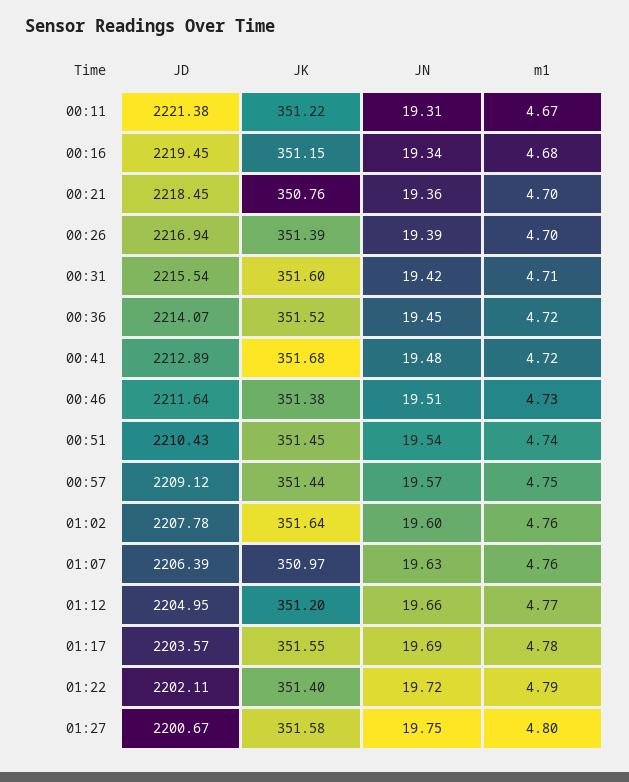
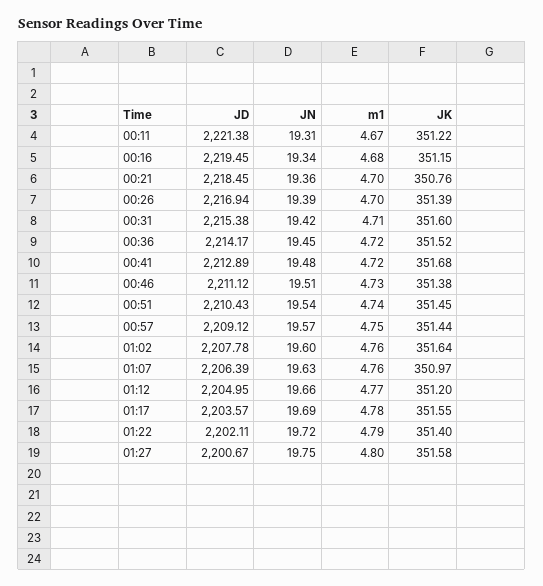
  {
    "JD": {
      "00:11": 2221.38,
      "00:16": 2219.45,
      "00:21": 2218.45,
      "00:26": 2216.94,
-     "00:31": 2215.54,
+     "00:31": 2215.38,
-     "00:36": 2214.07,
+     "00:36": 2214.17,
      "00:41": 2212.89,
-     "00:46": 2211.64,
+     "00:46": 2211.12,
      "00:51": 2210.43,
      "00:57": 2209.12,
      "01:02": 2207.78,
      "01:07": 2206.39,
      "01:12": 2204.95,
      "01:17": 2203.57,
      "01:22": 2202.11,
      "01:27": 2200.67
    },
    "JK": {
      "00:11": 351.22,
      "00:16": 351.15,
      "00:21": 350.76,
      "00:26": 351.39,
      "00:31": 351.6,
      "00:36": 351.52,
      "00:41": 351.68,
      "00:46": 351.38,
      "00:51": 351.45,
      "00:57": 351.44,
      "01:02": 351.64,
      "01:07": 350.97,
      "01:12": 351.2,
      "01:17": 351.55,
      "01:22": 351.4,
      "01:27": 351.58
    },
    "JN": {
      "00:11": 19.31,
      "00:16": 19.34,
      "00:21": 19.36,
      "00:26": 19.39,
      "00:31": 19.42,
      "00:36": 19.45,
      "00:41": 19.48,
      "00:46": 19.51,
      "00:51": 19.54,
      "00:57": 19.57,
      "01:02": 19.6,
      "01:07": 19.63,
      "01:12": 19.66,
      "01:17": 19.69,
      "01:22": 19.72,
      "01:27": 19.75
    },
    "m1": {
      "00:11": 4.67,
      "00:16": 4.68,
      "00:21": 4.7,
      "00:26": 4.7,
      "00:31": 4.71,
      "00:36": 4.72,
      "00:41": 4.72,
      "00:46": 4.73,
      "00:51": 4.74,
      "00:57": 4.75,
      "01:02": 4.76,
      "01:07": 4.76,
      "01:12": 4.77,
      "01:17": 4.78,
      "01:22": 4.79,
      "01:27": 4.8
    }
  }

